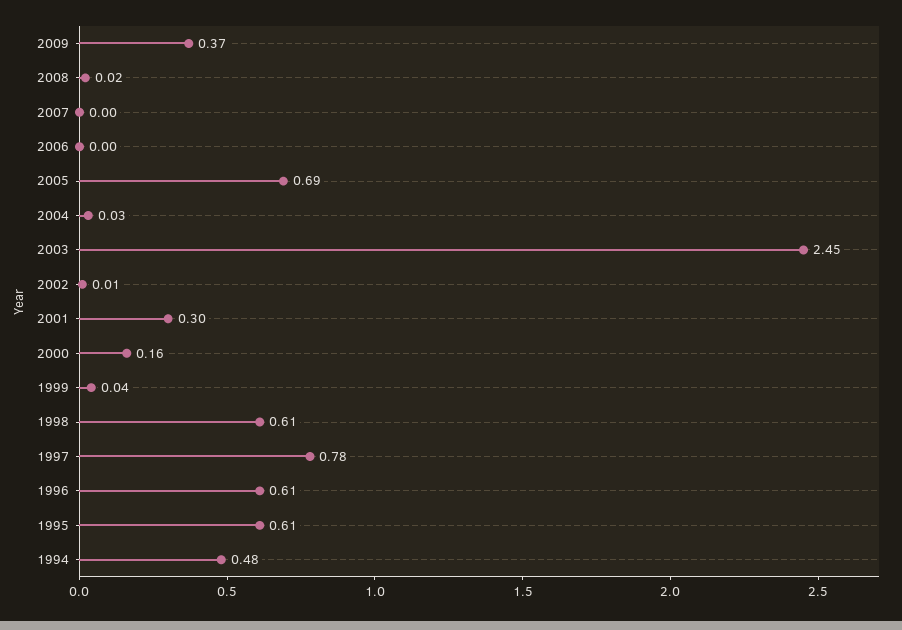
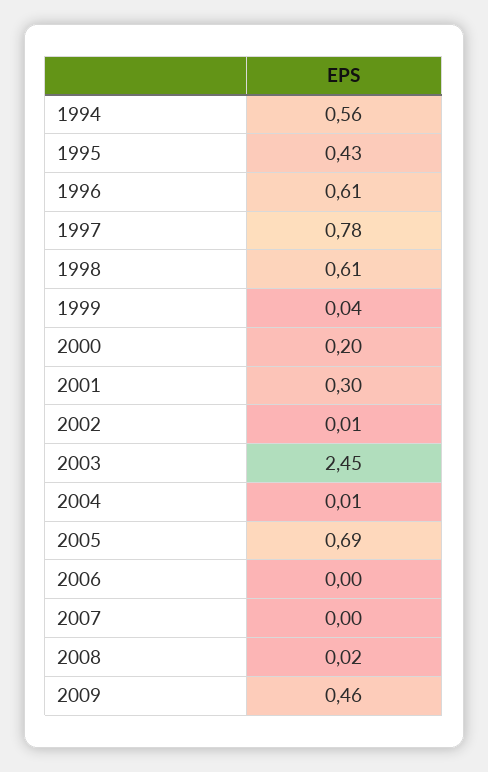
  {
-   "2009": 0.37,
+   "2009": 0.46,
    "2008": 0.02,
    "2007": 0,
    "2006": 0,
    "2005": 0.69,
-   "2004": 0.03,
+   "2004": 0.01,
    "2003": 2.45,
    "2002": 0.01,
    "2001": 0.3,
-   "2000": 0.16,
+   "2000": 0.2,
    "1999": 0.04,
    "1998": 0.61,
    "1997": 0.78,
    "1996": 0.61,
-   "1995": 0.61,
+   "1995": 0.43,
-   "1994": 0.48
+   "1994": 0.56
  }

